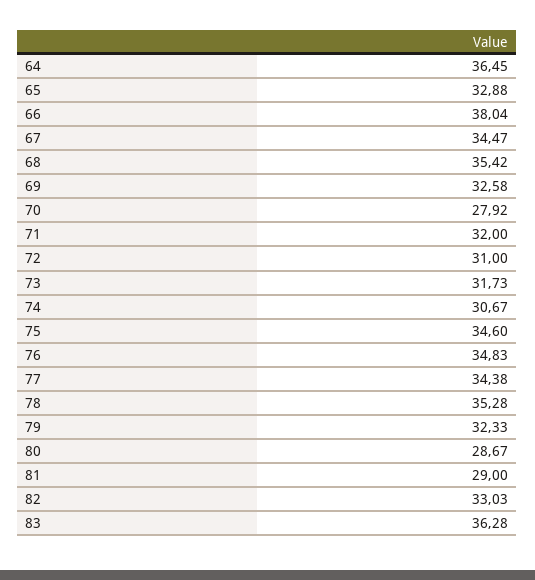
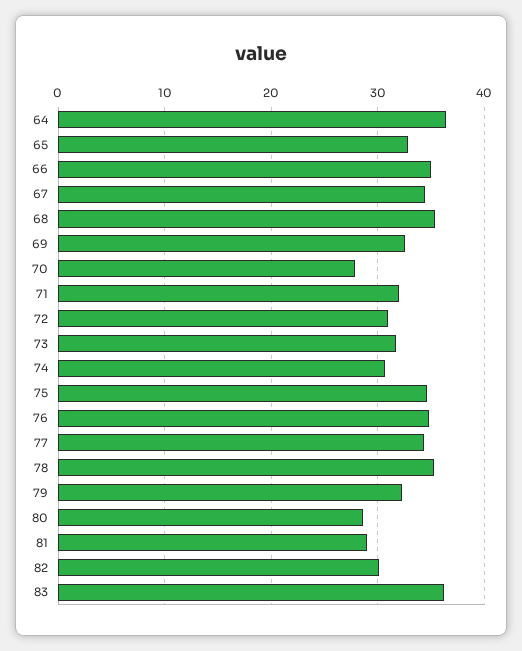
  {
    "64": 36.45,
    "65": 32.88,
-   "66": 38.04,
+   "66": 35,
    "67": 34.47,
    "68": 35.42,
    "69": 32.58,
    "70": 27.92,
    "71": 32,
    "72": 31,
    "73": 31.73,
    "74": 30.67,
    "75": 34.6,
    "76": 34.83,
    "77": 34.38,
    "78": 35.28,
    "79": 32.33,
    "80": 28.67,
    "81": 29,
-   "82": 33.03,
+   "82": 30,
    "83": 36.28
  }

